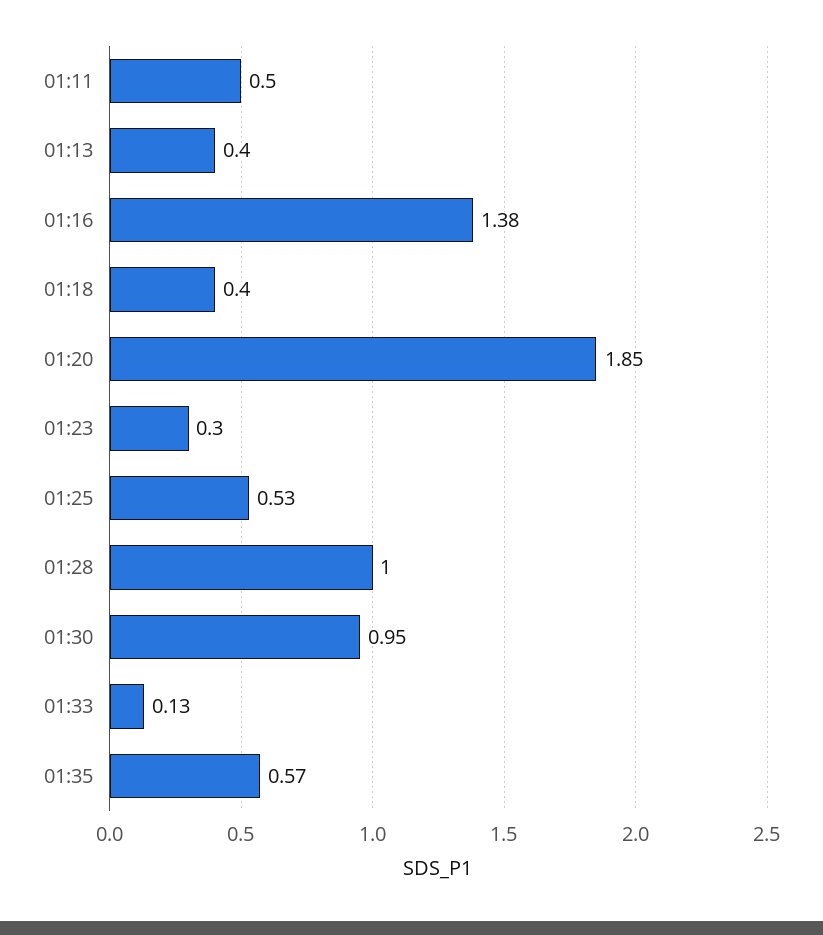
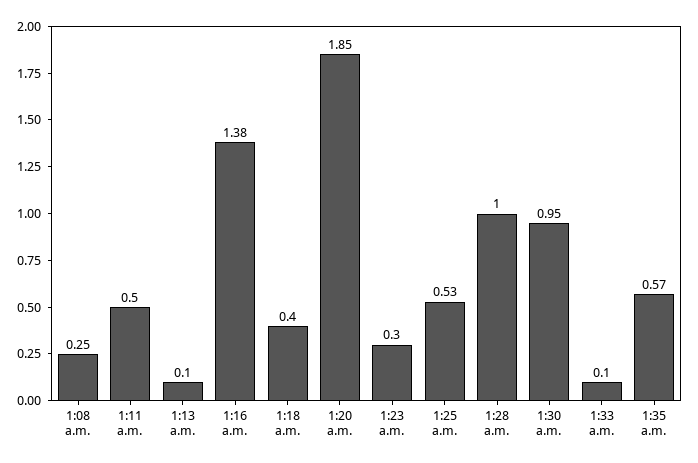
  {
    "01:11": 0.5,
-   "01:13": 0.4,
+   "01:13": 0.1,
    "01:16": 1.38,
    "01:18": 0.4,
    "01:20": 1.85,
    "01:23": 0.3,
    "01:25": 0.53,
    "01:28": 1,
    "01:30": 0.95,
-   "01:33": 0.13,
+   "01:33": 0.1,
-   "01:35": 0.57
+   "01:35": 0.57,
+   "1:08 a.m.": 0.25
  }

